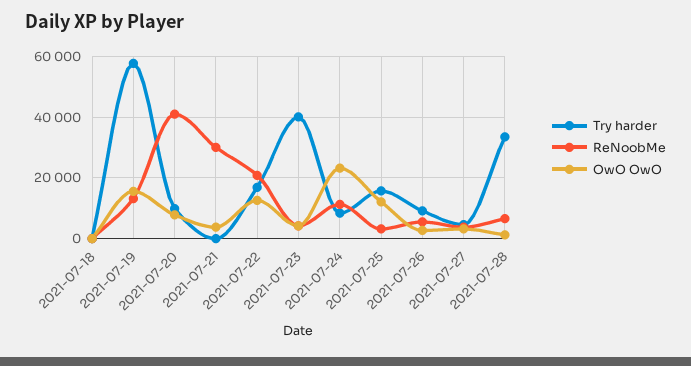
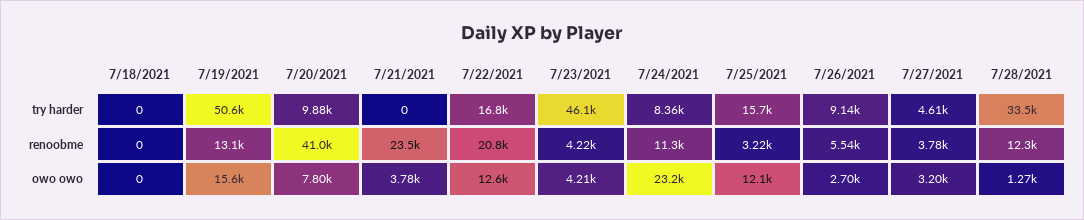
  {
    "Try harder": {
      "2021-07-18": 0,
-     "2021-07-19": 58000,
+     "2021-07-19": 50600,
      "2021-07-20": 9880,
      "2021-07-21": 0,
      "2021-07-22": 16800,
-     "2021-07-23": 40000,
+     "2021-07-23": 46100,
      "2021-07-24": 8360,
      "2021-07-25": 15700,
      "2021-07-26": 9140,
      "2021-07-27": 4610,
      "2021-07-28": 33500
    },
    "ReNoobMe": {
      "2021-07-18": 0,
      "2021-07-19": 13100,
      "2021-07-20": 41000,
-     "2021-07-21": 30000,
+     "2021-07-21": 23500,
      "2021-07-22": 20800,
      "2021-07-23": 4220,
      "2021-07-24": 11300,
      "2021-07-25": 3220,
      "2021-07-26": 5540,
      "2021-07-27": 3780,
-     "2021-07-28": 6000
+     "2021-07-28": 12300
    },
    "OwO OwO": {
      "2021-07-18": 0,
      "2021-07-19": 15600,
      "2021-07-20": 7800,
      "2021-07-21": 3780,
      "2021-07-22": 12600,
      "2021-07-23": 4210,
      "2021-07-24": 23200,
      "2021-07-25": 12100,
      "2021-07-26": 2700,
      "2021-07-27": 3200,
      "2021-07-28": 1270
    }
  }

